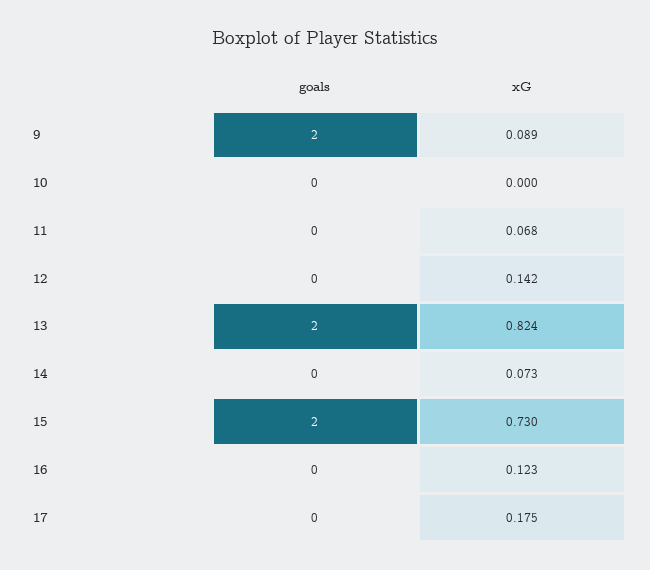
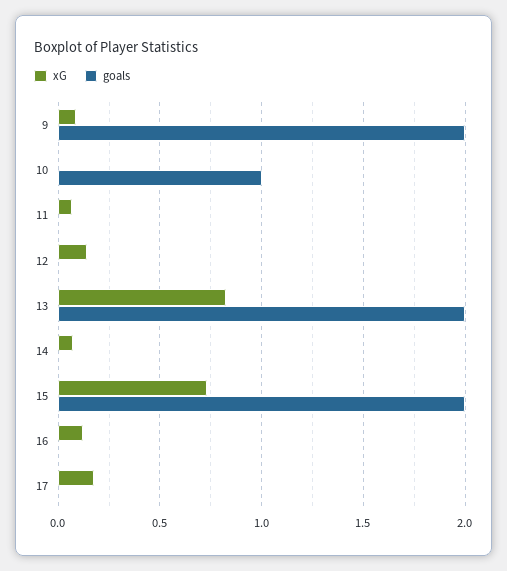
  {
    "goals": {
      "9": 2,
-     "10": 0,
+     "10": 1,
      "11": 0,
      "12": 0,
      "13": 2,
      "14": 0,
      "15": 2,
      "16": 0,
      "17": 0
    },
    "xG": {
      "9": 0.089,
      "10": 0,
      "11": 0.068,
      "12": 0.142,
      "13": 0.824,
      "14": 0.073,
      "15": 0.73,
      "16": 0.123,
      "17": 0.175
    }
  }

